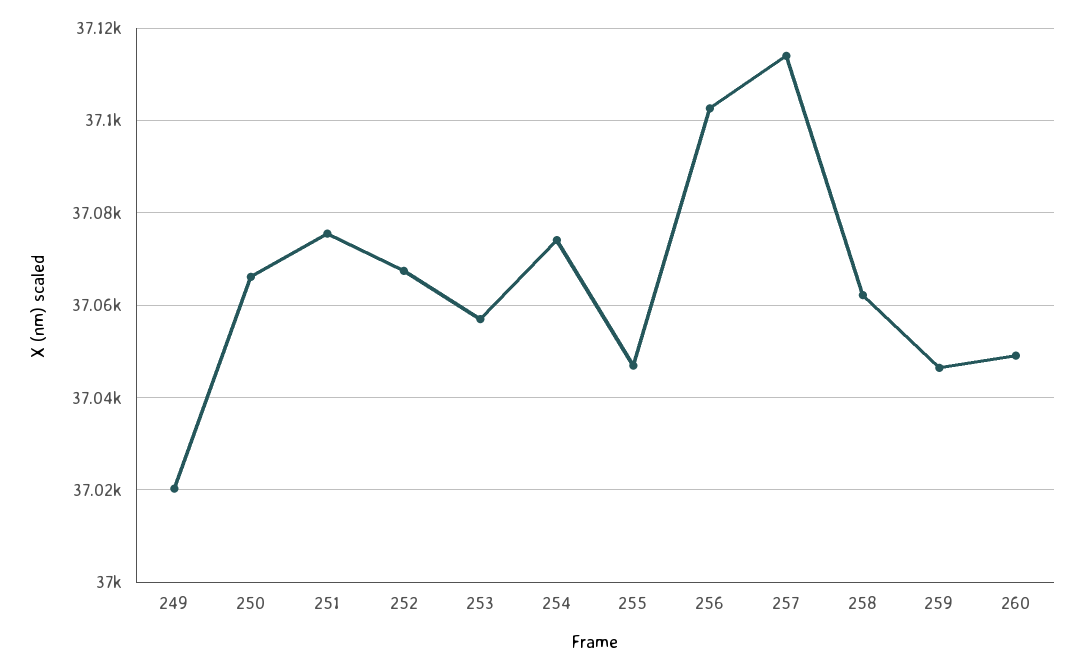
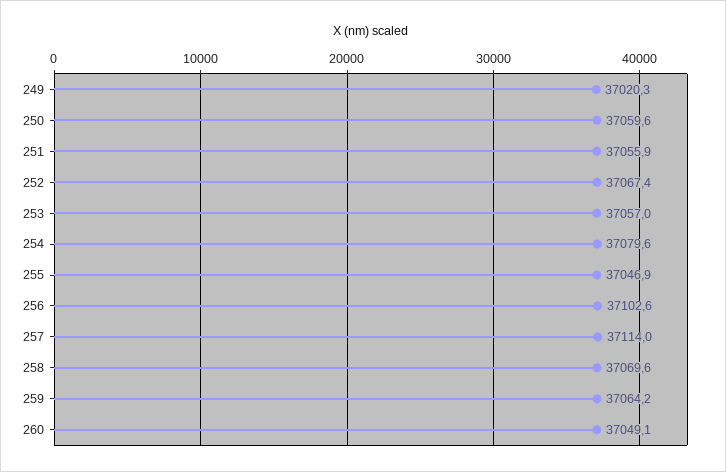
  {
    "249": 37020.3,
-   "250": 37066,
+   "250": 37059.6,
-   "251": 37076,
+   "251": 37055.9,
    "252": 37067.4,
    "253": 37057,
-   "254": 37074,
+   "254": 37079.6,
    "255": 37046.9,
    "256": 37102.6,
    "257": 37114,
-   "258": 37062,
+   "258": 37069.6,
-   "259": 37046,
+   "259": 37064.2,
    "260": 37049.1
  }

